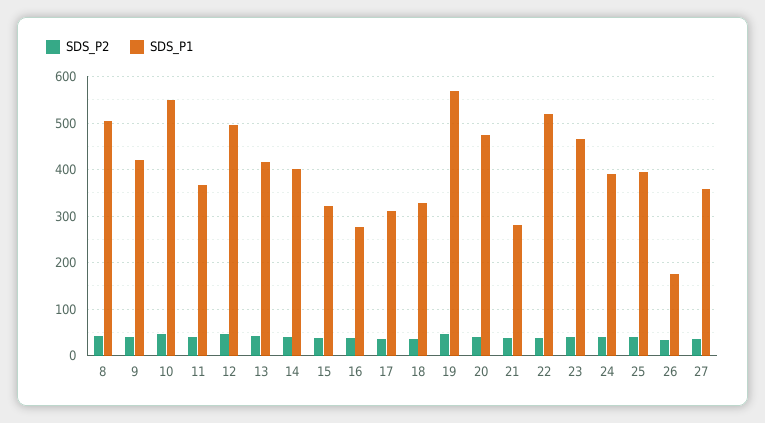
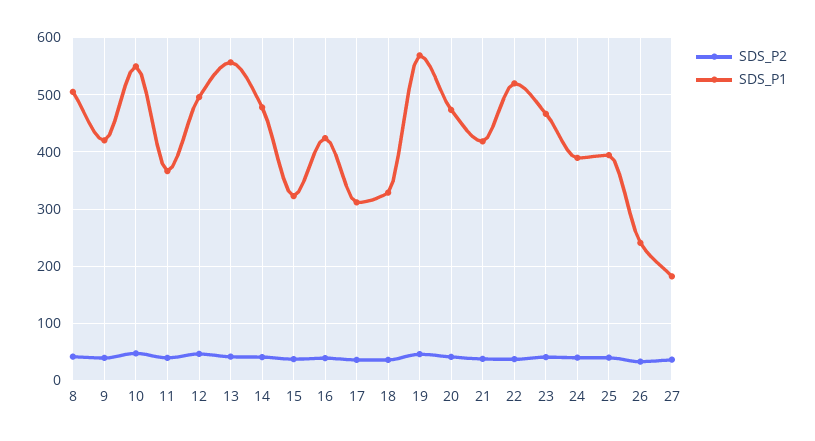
  {
    "SDS_P2": {
      "8": 40,
      "9": 40,
      "10": 40,
      "11": 40,
      "12": 40,
      "13": 40,
      "14": 40,
      "15": 40,
      "16": 40,
      "17": 40,
      "18": 40,
      "19": 40,
      "20": 40,
      "21": 40,
      "22": 40,
      "23": 40,
      "24": 40,
      "25": 40,
      "26": 40,
      "27": 40
    },
    "SDS_P1": {
      "8": 500,
      "9": 420,
      "10": 540,
      "11": 360,
      "12": 500,
-     "13": 420,
+     "13": 560,
-     "14": 400,
+     "14": 480,
      "15": 320,
-     "16": 280,
+     "16": 420,
      "17": 320,
      "18": 320,
      "19": 560,
      "20": 480,
-     "21": 280,
+     "21": 420,
      "22": 520,
      "23": 460,
      "24": 380,
      "25": 400,
-     "26": 180,
+     "26": 240,
-     "27": 360
+     "27": 180
    }
  }

